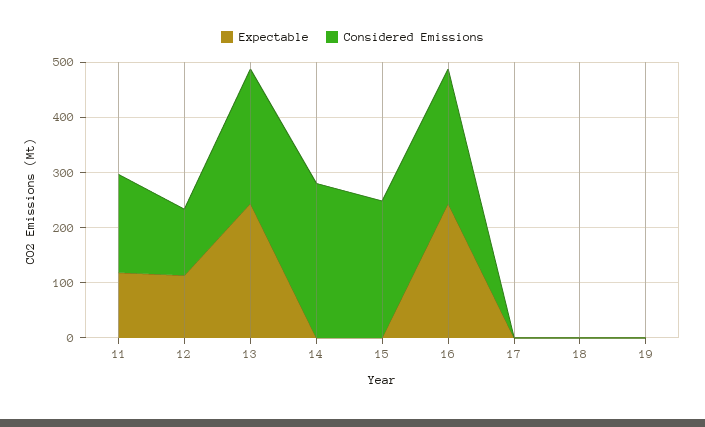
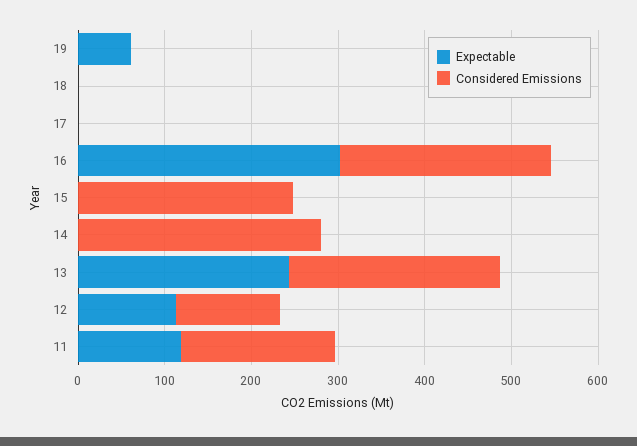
  {
    "Expectable": {
      "11": 120,
      "12": 120,
      "13": 240,
      "14": 0,
      "15": 0,
-     "16": 240,
+     "16": 300,
      "17": 0,
      "18": 0,
-     "19": 0
+     "19": 60
    },
    "Considered Emissions": {
      "11": 180,
      "12": 120,
      "13": 240,
      "14": 280,
      "15": 240,
      "16": 240,
      "17": 0,
      "18": 0,
      "19": 0
    }
  }

